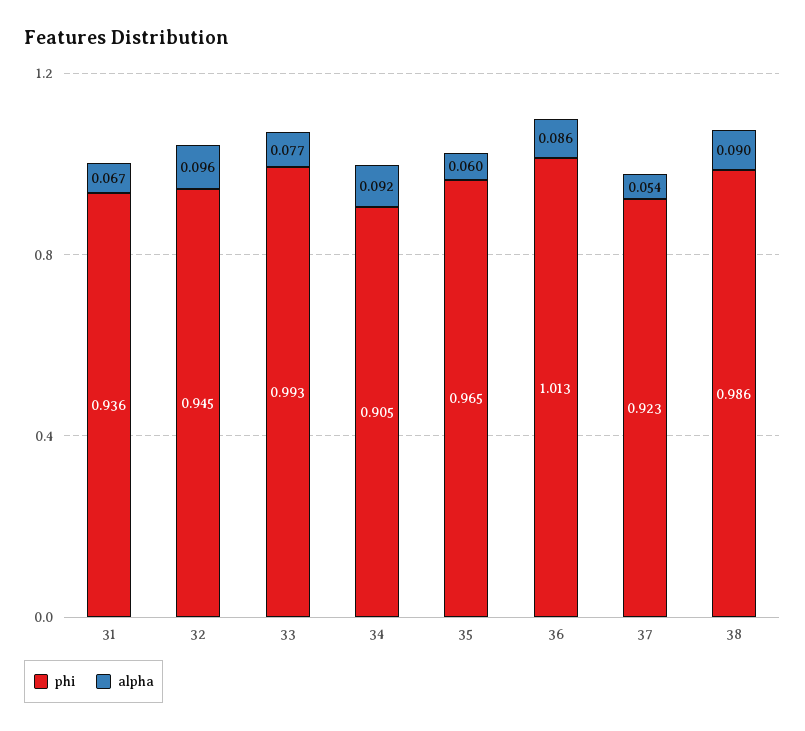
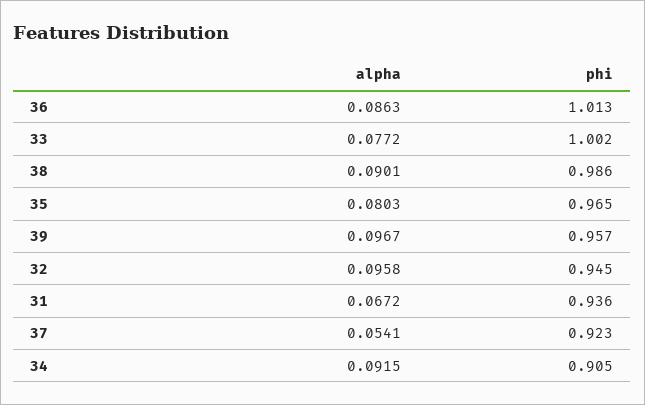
  {
    "phi": {
      "31": 0.936,
      "32": 0.945,
-     "33": 0.993,
+     "33": 1.002,
      "34": 0.905,
      "35": 0.965,
      "36": 1.013,
      "37": 0.923,
-     "38": 0.986
+     "38": 0.986,
+     "39": 0.957
    },
    "alpha": {
      "31": 0.0672,
      "32": 0.0958,
      "33": 0.0772,
      "34": 0.0915,
-     "35": 0.06,
+     "35": 0.0803,
      "36": 0.0863,
      "37": 0.0541,
-     "38": 0.0901
+     "38": 0.0901,
+     "39": 0.0967
    }
  }

